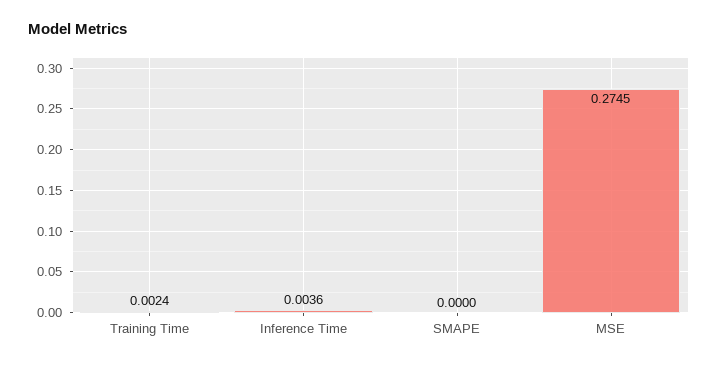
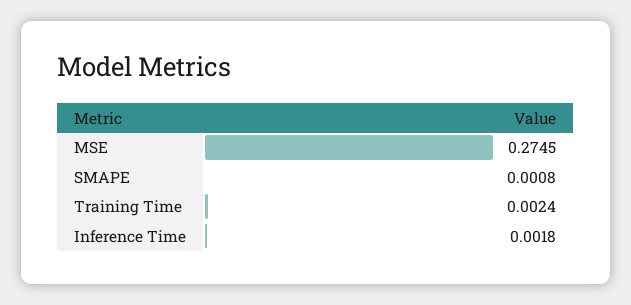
  {
    "Training Time": 0.0024,
-   "Inference Time": 0.0036,
+   "Inference Time": 0.0018,
-   "SMAPE": 0,
+   "SMAPE": 0.0008,
    "MSE": 0.2745
  }

